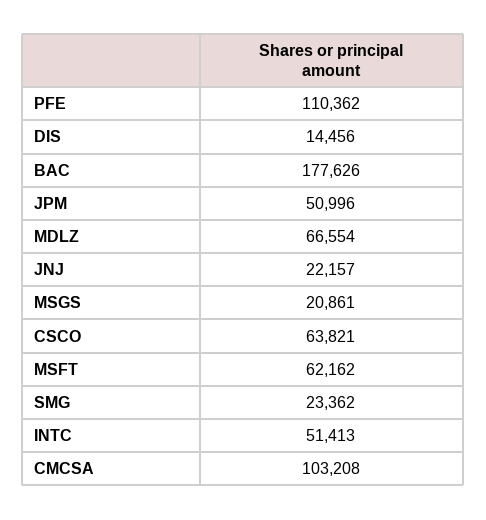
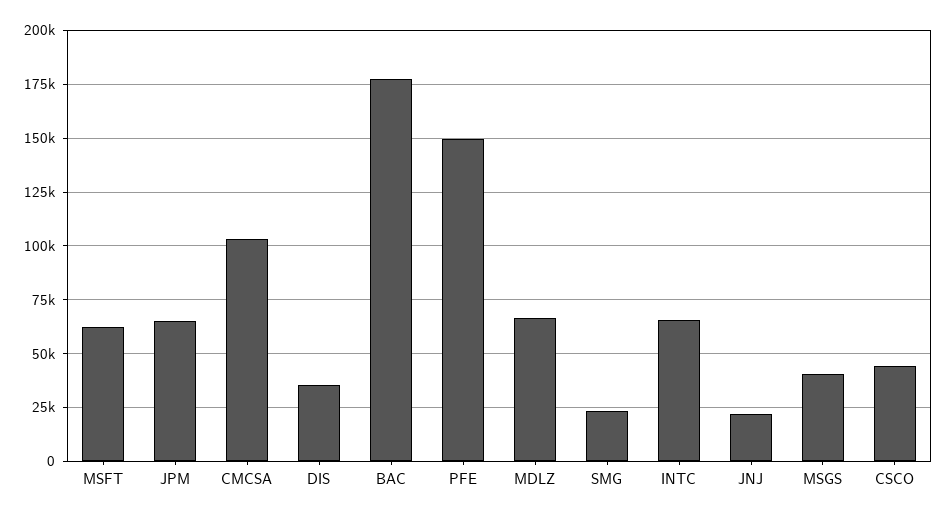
  {
-   "PFE": 110362,
+   "PFE": 150000,
-   "DIS": 14456,
+   "DIS": 35000,
    "BAC": 177626,
-   "JPM": 50996,
+   "JPM": 65000,
    "MDLZ": 66554,
    "JNJ": 22157,
-   "MSGS": 20861,
+   "MSGS": 40000,
-   "CSCO": 63821,
+   "CSCO": 45000,
    "MSFT": 62162,
    "SMG": 23362,
-   "INTC": 51413,
+   "INTC": 65000,
    "CMCSA": 103208
  }

